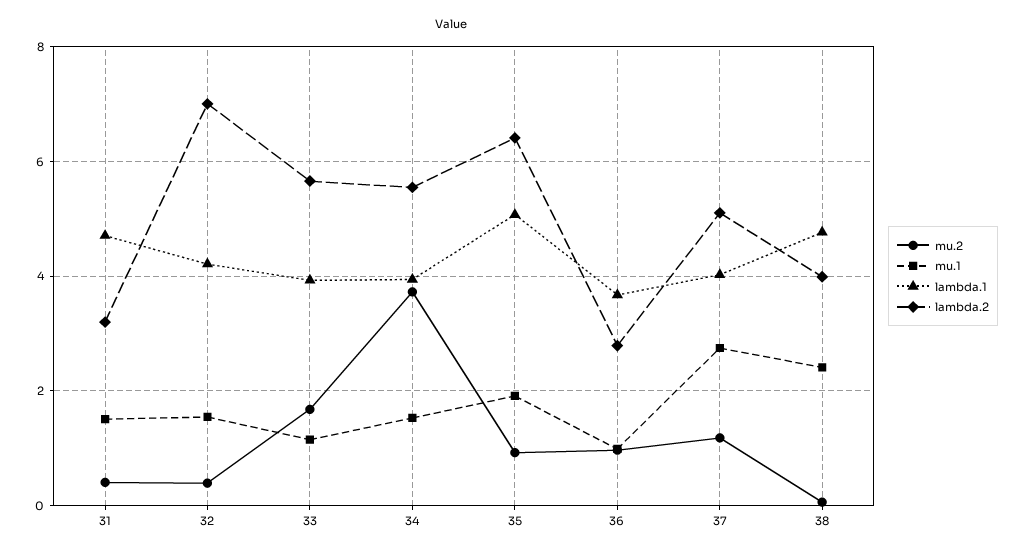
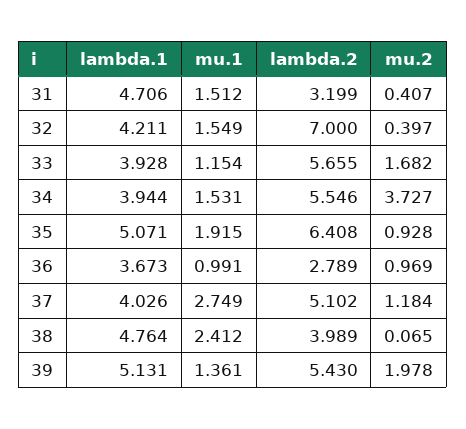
  {
    "mu.2": {
      "31": 0.407,
      "32": 0.397,
      "33": 1.682,
      "34": 3.727,
      "35": 0.928,
      "36": 0.969,
      "37": 1.184,
-     "38": 0.065
+     "38": 0.065,
+     "39": 1.978
    },
    "mu.1": {
      "31": 1.512,
      "32": 1.549,
      "33": 1.154,
      "34": 1.531,
      "35": 1.915,
      "36": 0.991,
      "37": 2.749,
-     "38": 2.412
+     "38": 2.412,
+     "39": 1.361
    },
    "lambda.1": {
      "31": 4.706,
      "32": 4.211,
      "33": 3.928,
      "34": 3.944,
      "35": 5.071,
      "36": 3.673,
      "37": 4.026,
-     "38": 4.764
+     "38": 4.764,
+     "39": 5.131
    },
    "lambda.2": {
      "31": 3.199,
      "32": 7,
      "33": 5.655,
      "34": 5.546,
      "35": 6.408,
      "36": 2.789,
      "37": 5.102,
-     "38": 3.989
+     "38": 3.989,
+     "39": 5.43
    }
  }

